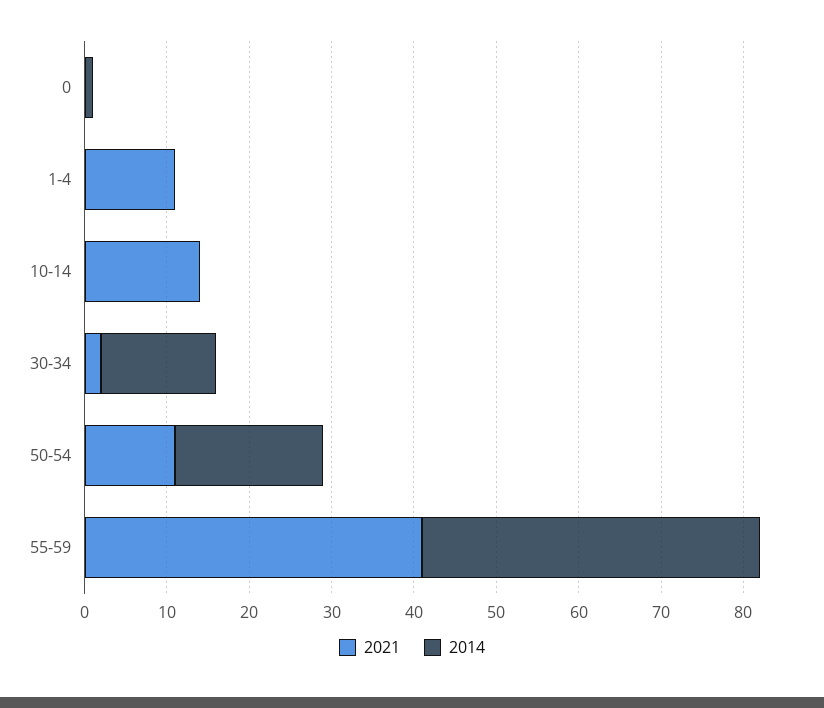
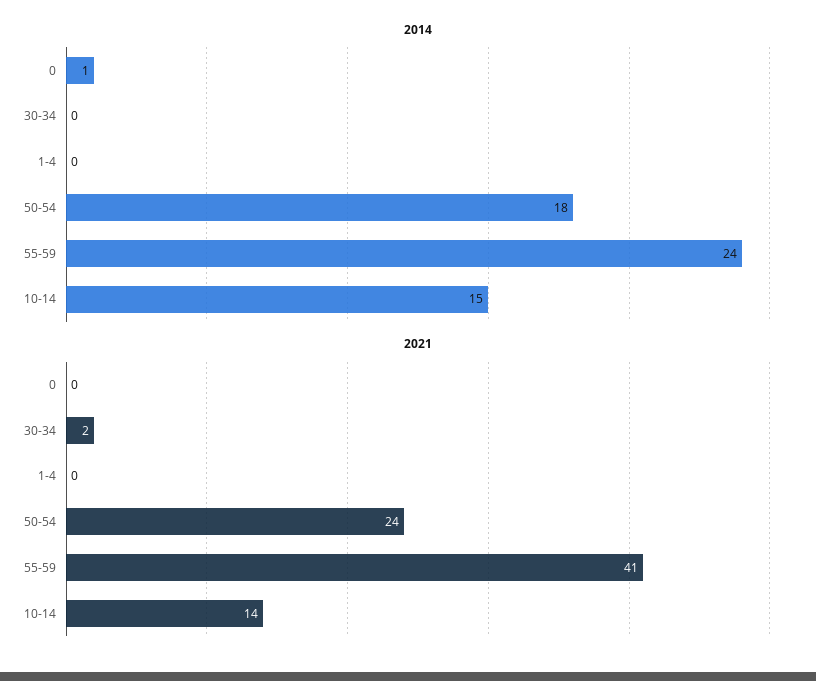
  {
    "2021": {
      "0": 0,
-     "1-4": 11,
+     "1-4": 0,
      "10-14": 14,
      "30-34": 2,
-     "50-54": 11,
+     "50-54": 24,
      "55-59": 41
    },
    "2014": {
      "0": 1,
      "1-4": 0,
-     "10-14": 0,
+     "10-14": 15,
-     "30-34": 14,
+     "30-34": 0,
      "50-54": 18,
-     "55-59": 41
+     "55-59": 24
    }
  }

